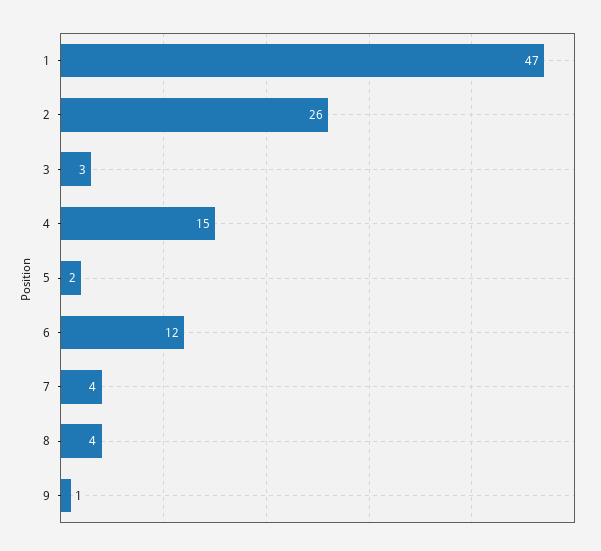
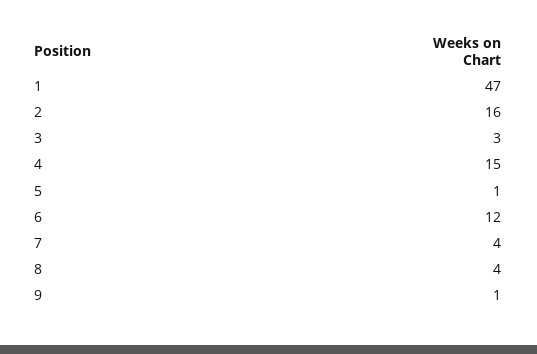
  {
    "1": 47,
-   "2": 26,
+   "2": 16,
    "3": 3,
    "4": 15,
-   "5": 2,
+   "5": 1,
    "6": 12,
    "7": 4,
    "8": 4,
    "9": 1
  }

